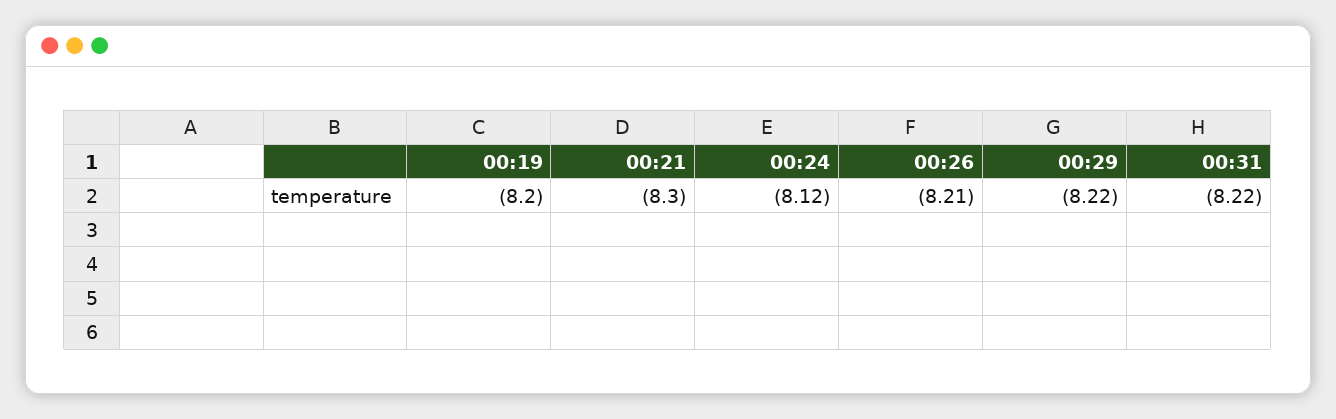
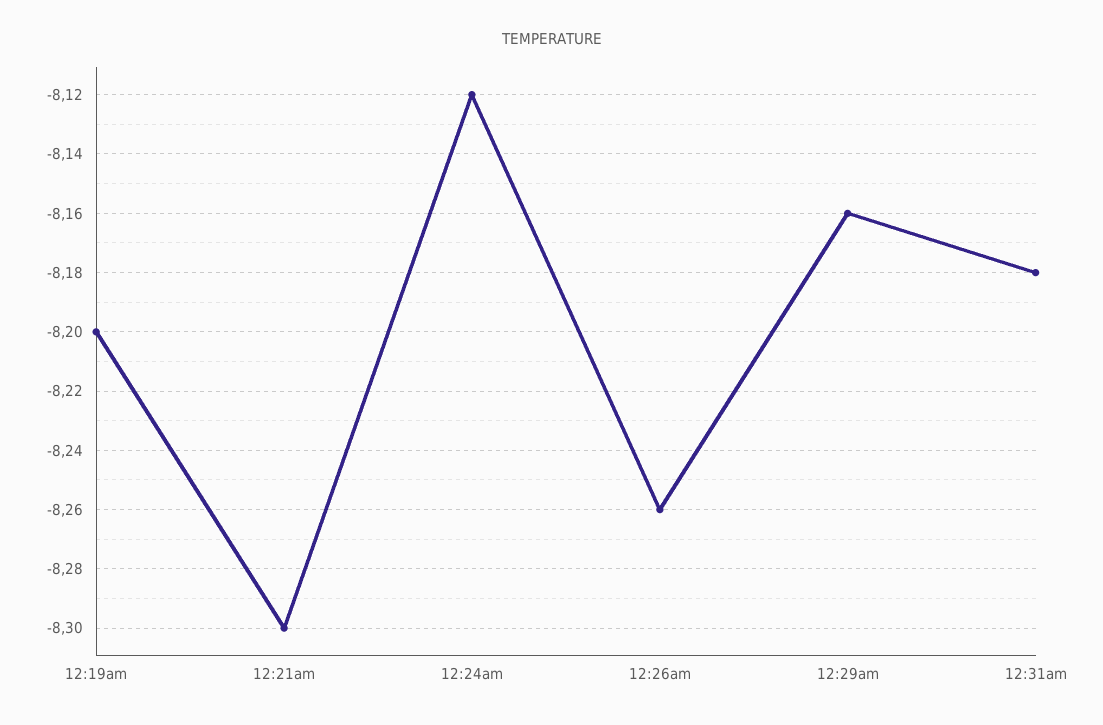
  {
    "00:19": -8.2,
    "00:21": -8.3,
    "00:24": -8.12,
-   "00:26": -8.21,
+   "00:26": -8.26,
-   "00:29": -8.22,
+   "00:29": -8.16,
-   "00:31": -8.22
+   "00:31": -8.18
  }

